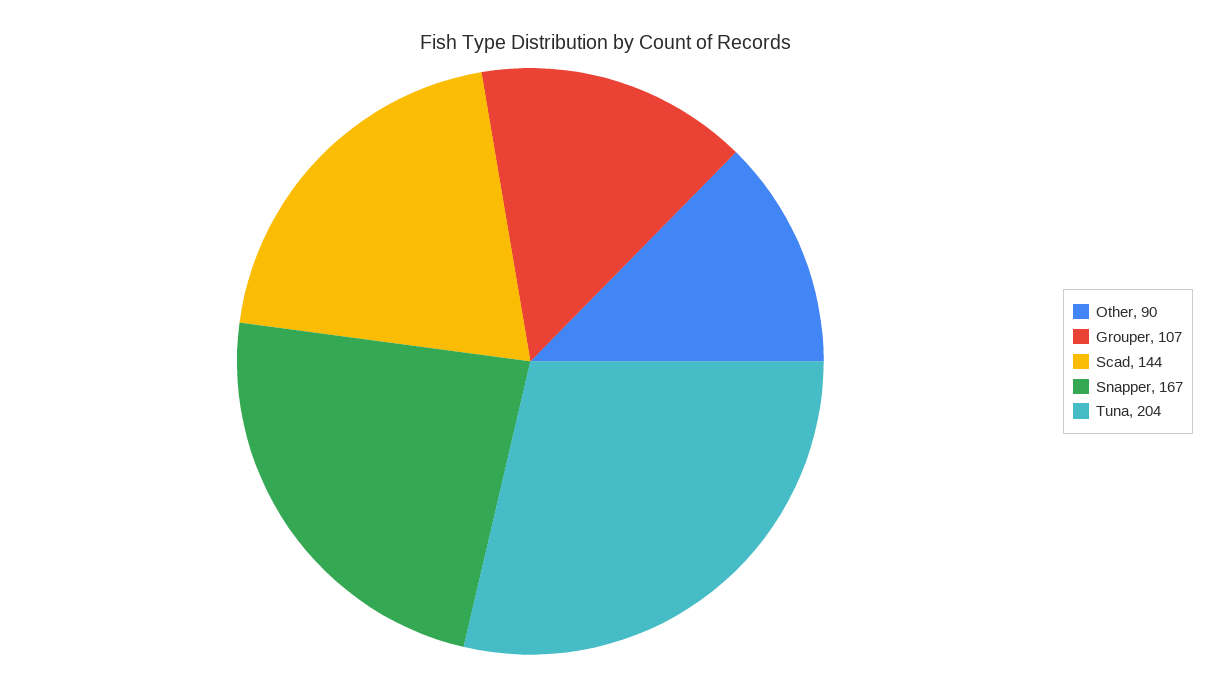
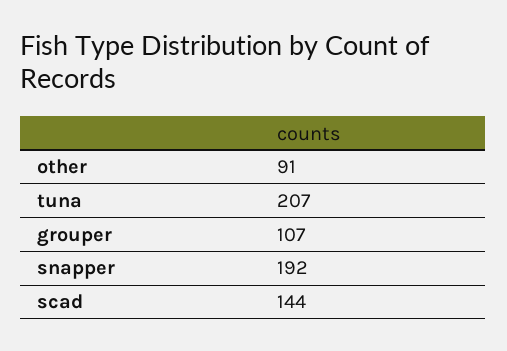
  {
-   "Other": 90,
+   "Other": 91,
    "Grouper": 107,
    "Scad": 144,
-   "Snapper": 167,
+   "Snapper": 192,
-   "Tuna": 204
+   "Tuna": 207
  }

